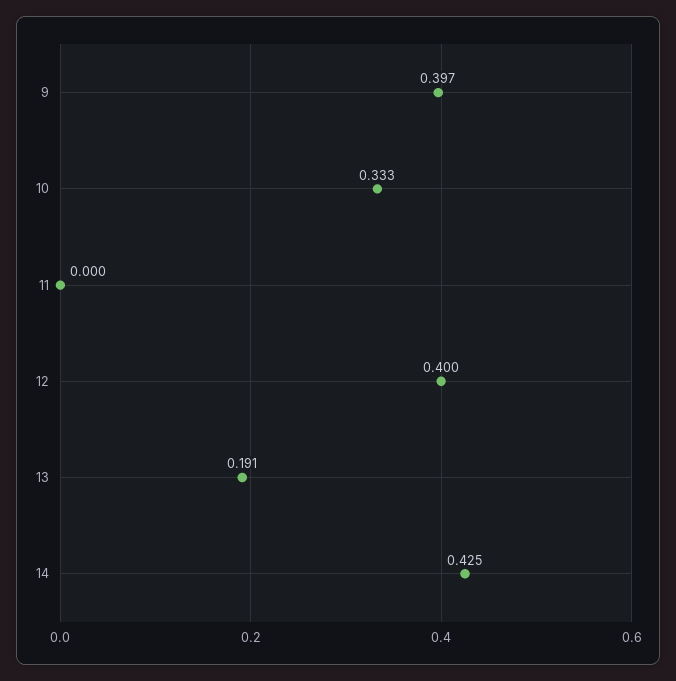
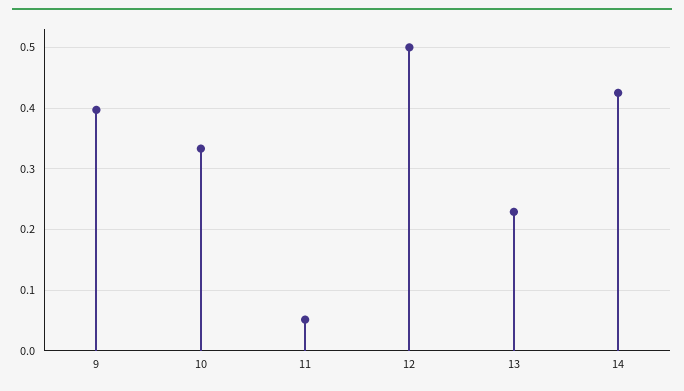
  {
    "9": 0.397,
    "10": 0.333,
-   "11": 0,
+   "11": 0.05,
-   "12": 0.4,
+   "12": 0.5,
-   "13": 0.191,
+   "13": 0.23,
    "14": 0.425
  }

